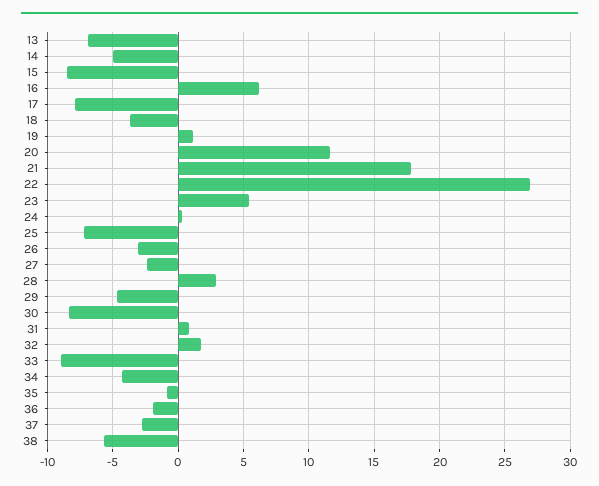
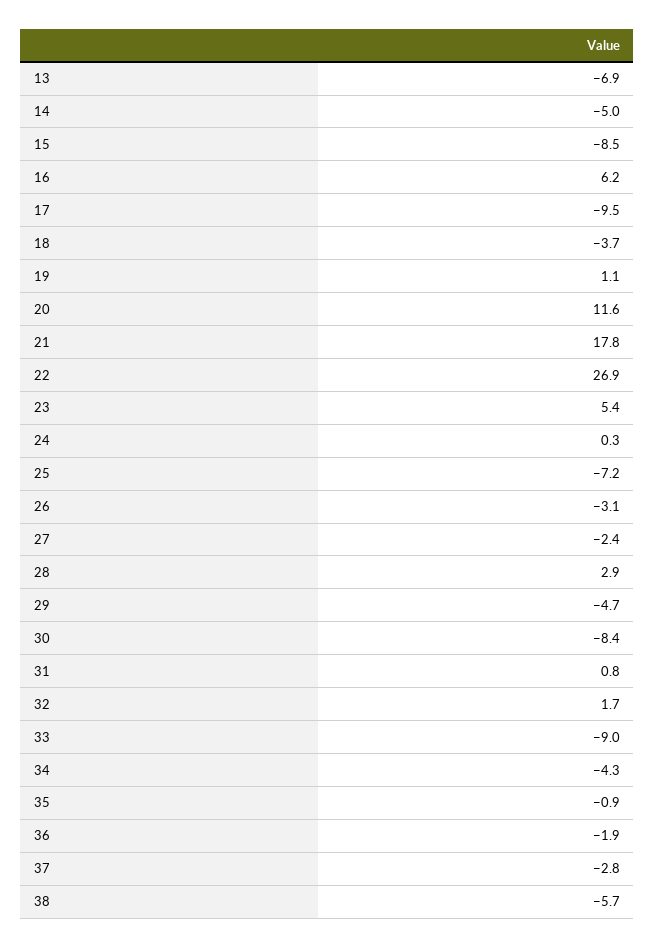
  {
    "13": -6.9,
    "14": -5,
    "15": -8.5,
    "16": 6.2,
-   "17": -8,
+   "17": -9.5,
    "18": -3.7,
    "19": 1.1,
    "20": 11.6,
    "21": 17.8,
    "22": 26.9,
    "23": 5.4,
    "24": 0.3,
    "25": -7.2,
    "26": -3.1,
    "27": -2.4,
    "28": 2.9,
    "29": -4.7,
    "30": -8.4,
    "31": 0.8,
    "32": 1.7,
    "33": -9,
    "34": -4.3,
    "35": -0.9,
    "36": -1.9,
    "37": -2.8,
    "38": -5.7
  }

